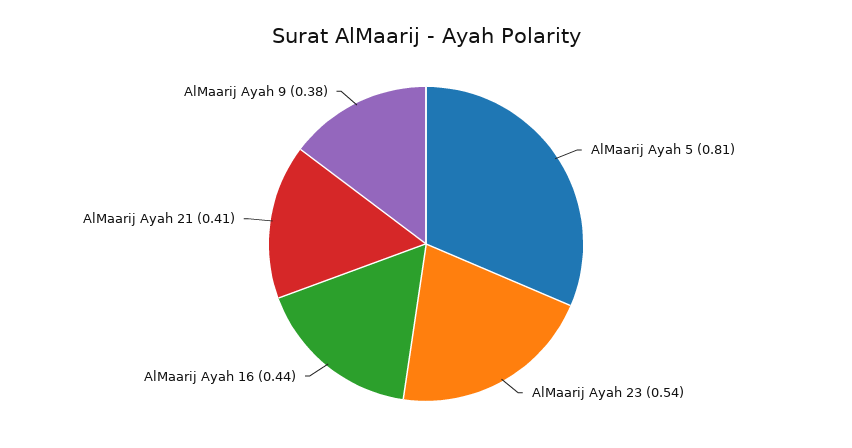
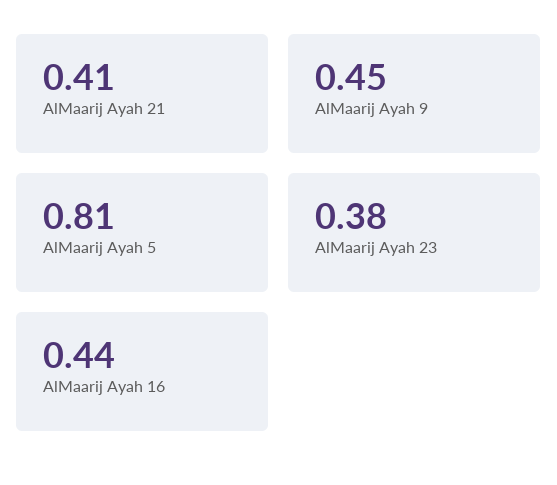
  {
    "AlMaarij Ayah 5": 0.81,
-   "AlMaarij Ayah 23": 0.54,
+   "AlMaarij Ayah 23": 0.38,
    "AlMaarij Ayah 16": 0.44,
    "AlMaarij Ayah 21": 0.41,
-   "AlMaarij Ayah 9": 0.38
+   "AlMaarij Ayah 9": 0.45
  }

